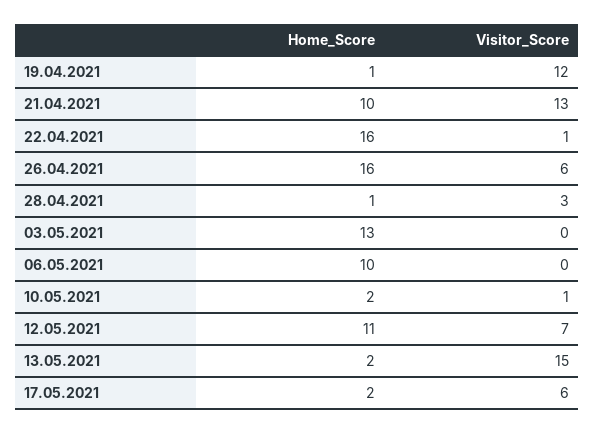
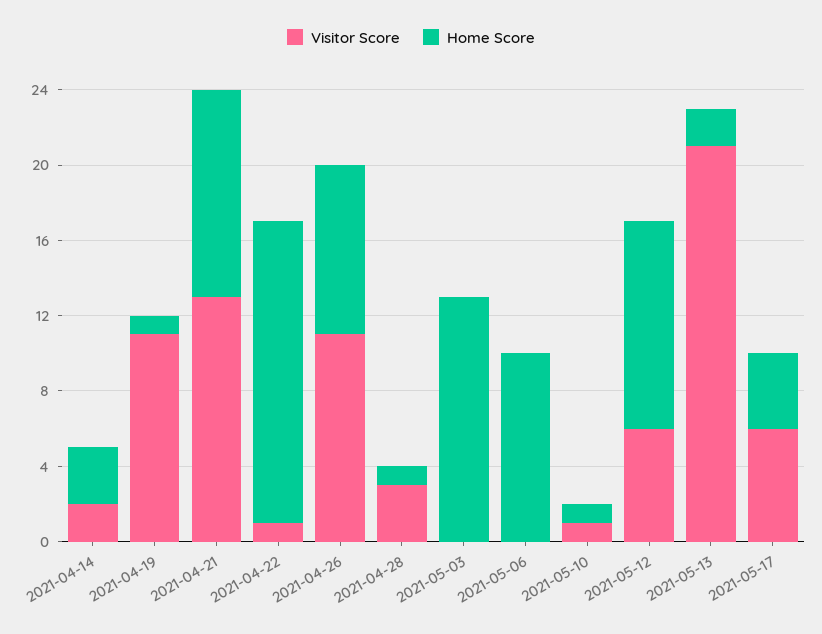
  {
    "Home_Score": {
      "19.04.2021": 1,
-     "21.04.2021": 10,
+     "21.04.2021": 11,
      "22.04.2021": 16,
-     "26.04.2021": 16,
+     "26.04.2021": 9,
      "28.04.2021": 1,
      "03.05.2021": 13,
      "06.05.2021": 10,
-     "10.05.2021": 2,
+     "10.05.2021": 1,
      "12.05.2021": 11,
      "13.05.2021": 2,
-     "17.05.2021": 2
+     "17.05.2021": 4,
+     "2021-04-14": 3
    },
    "Visitor_Score": {
-     "19.04.2021": 12,
+     "19.04.2021": 11,
      "21.04.2021": 13,
      "22.04.2021": 1,
-     "26.04.2021": 6,
+     "26.04.2021": 11,
      "28.04.2021": 3,
      "03.05.2021": 0,
      "06.05.2021": 0,
      "10.05.2021": 1,
-     "12.05.2021": 7,
+     "12.05.2021": 6,
-     "13.05.2021": 15,
+     "13.05.2021": 21,
-     "17.05.2021": 6
+     "17.05.2021": 6,
+     "2021-04-14": 2
    }
  }

